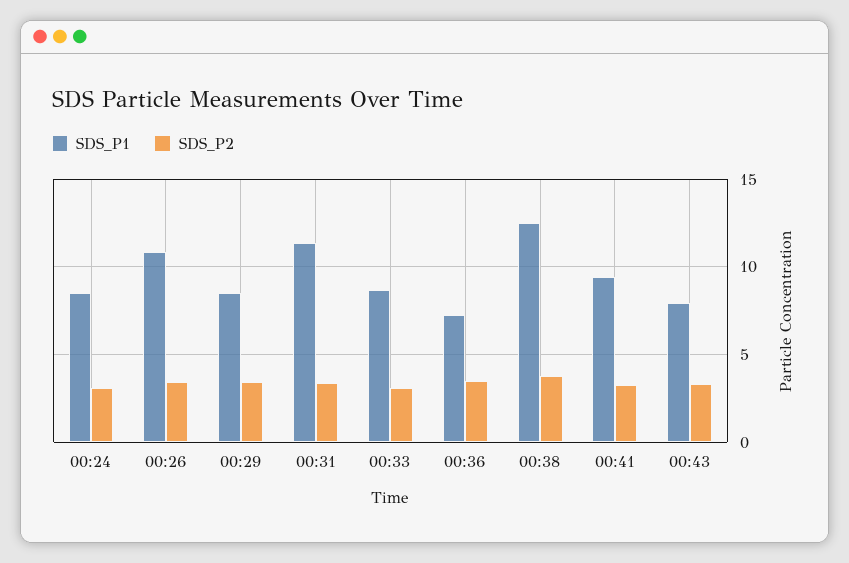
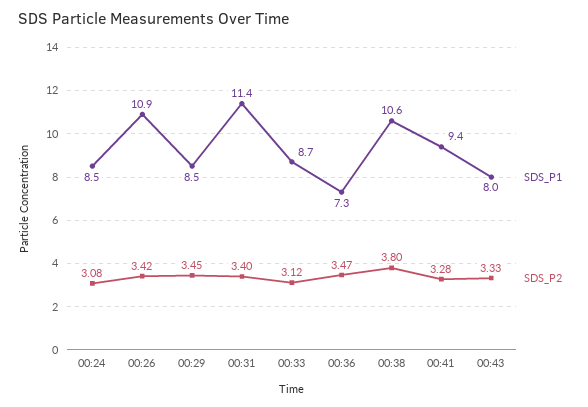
  {
    "SDS_P1": {
      "00:24": 8.5,
      "00:26": 10.9,
      "00:29": 8.5,
      "00:31": 11.4,
      "00:33": 8.7,
      "00:36": 7.3,
-     "00:38": 12.5,
+     "00:38": 10.6,
      "00:41": 9.4,
      "00:43": 8
    },
    "SDS_P2": {
      "00:24": 3.08,
      "00:26": 3.42,
      "00:29": 3.45,
      "00:31": 3.4,
      "00:33": 3.12,
      "00:36": 3.47,
      "00:38": 3.8,
      "00:41": 3.28,
      "00:43": 3.33
    }
  }

